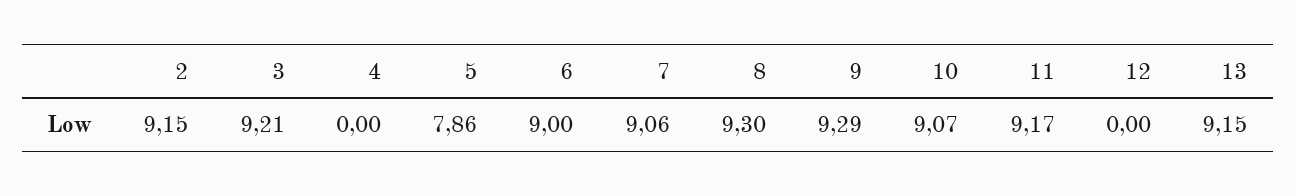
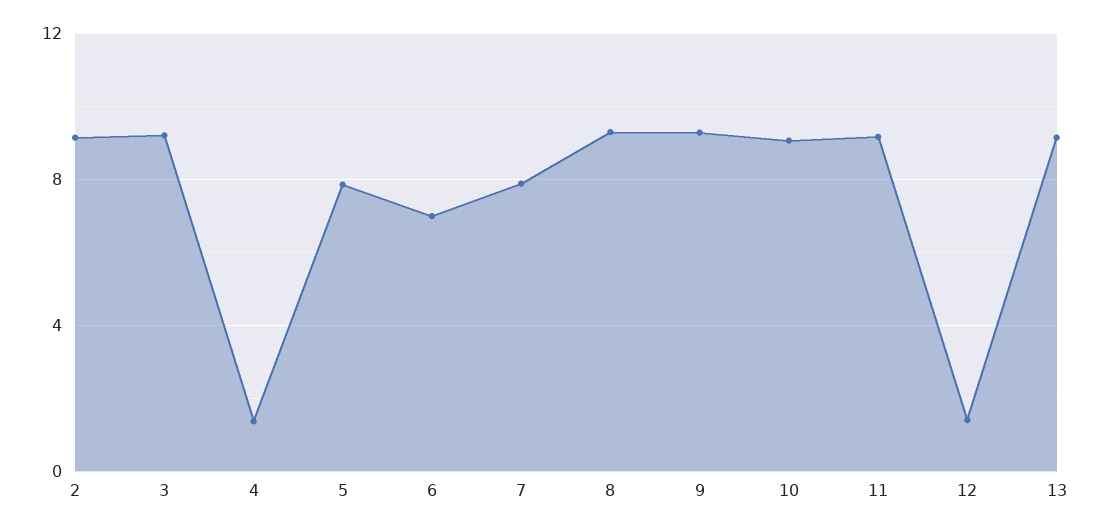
  {
    "2": 9.15,
    "3": 9.21,
-   "4": 0,
+   "4": 1.5,
    "5": 7.86,
-   "6": 9,
+   "6": 7,
-   "7": 9.06,
+   "7": 8,
    "8": 9.3,
    "9": 9.29,
    "10": 9.07,
    "11": 9.17,
-   "12": 0,
+   "12": 1.5,
    "13": 9.15
  }

